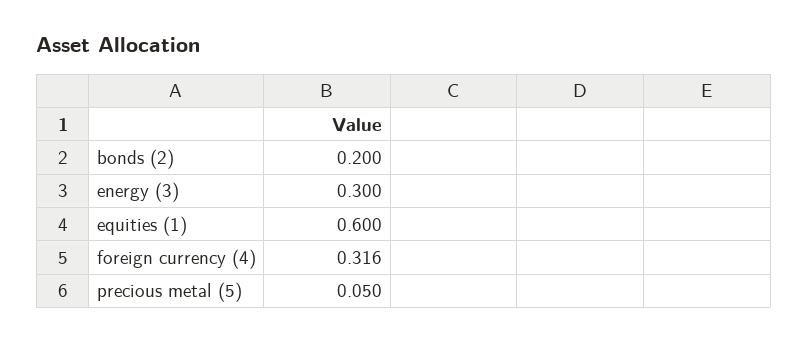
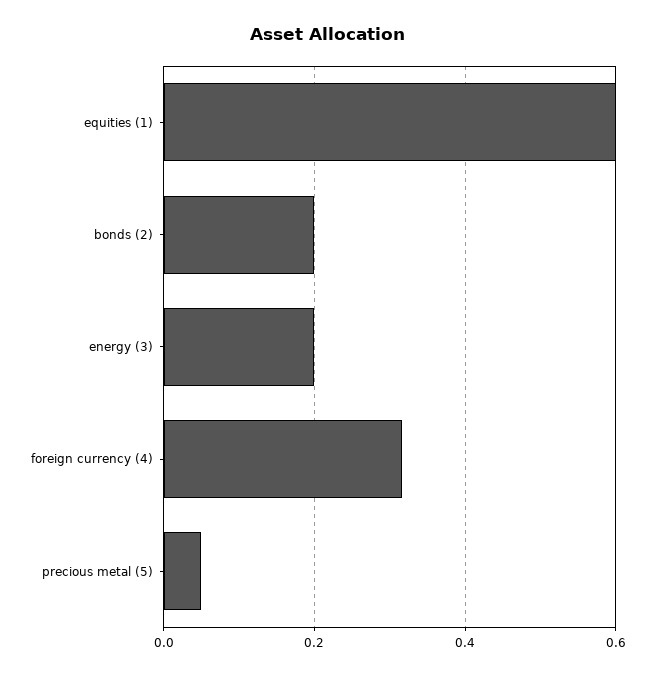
  {
    "bonds (2)": 0.2,
-   "energy (3)": 0.3,
+   "energy (3)": 0.2,
    "equities (1)": 0.6,
    "foreign currency (4)": 0.316,
    "precious metal (5)": 0.05
  }

